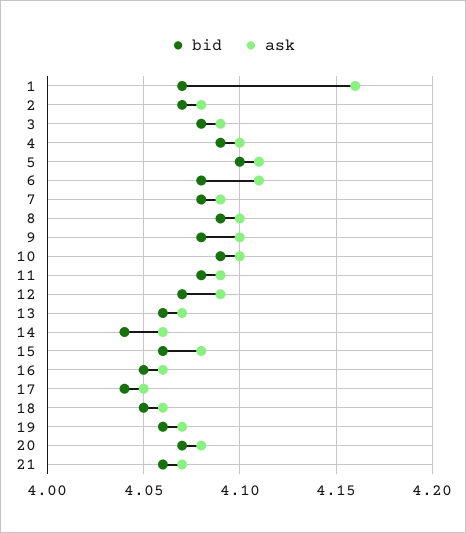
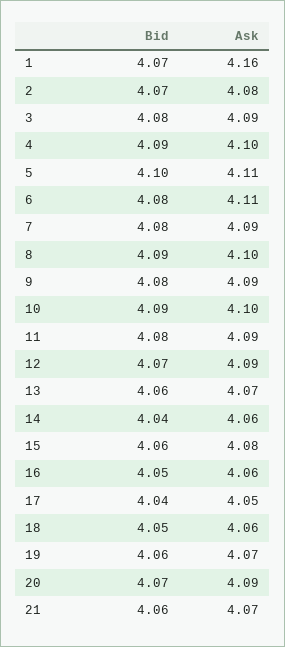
  {
    "bid": {
      "1": 4.07,
      "2": 4.07,
      "3": 4.08,
      "4": 4.09,
      "5": 4.1,
      "6": 4.08,
      "7": 4.08,
      "8": 4.09,
      "9": 4.08,
      "10": 4.09,
      "11": 4.08,
      "12": 4.07,
      "13": 4.06,
      "14": 4.04,
      "15": 4.06,
      "16": 4.05,
      "17": 4.04,
      "18": 4.05,
      "19": 4.06,
      "20": 4.07,
      "21": 4.06
    },
    "ask": {
      "1": 4.16,
      "2": 4.08,
      "3": 4.09,
      "4": 4.1,
      "5": 4.11,
      "6": 4.11,
      "7": 4.09,
      "8": 4.1,
-     "9": 4.1,
+     "9": 4.09,
      "10": 4.1,
      "11": 4.09,
      "12": 4.09,
      "13": 4.07,
      "14": 4.06,
      "15": 4.08,
      "16": 4.06,
      "17": 4.05,
      "18": 4.06,
      "19": 4.07,
-     "20": 4.08,
+     "20": 4.09,
      "21": 4.07
    }
  }

